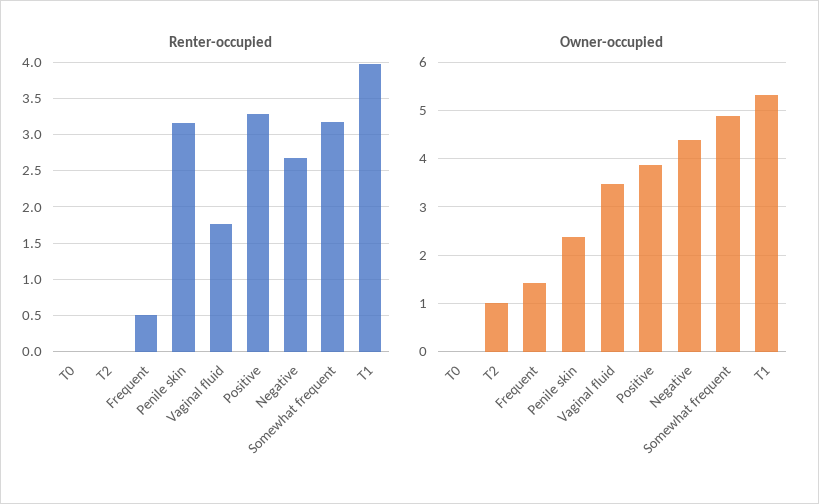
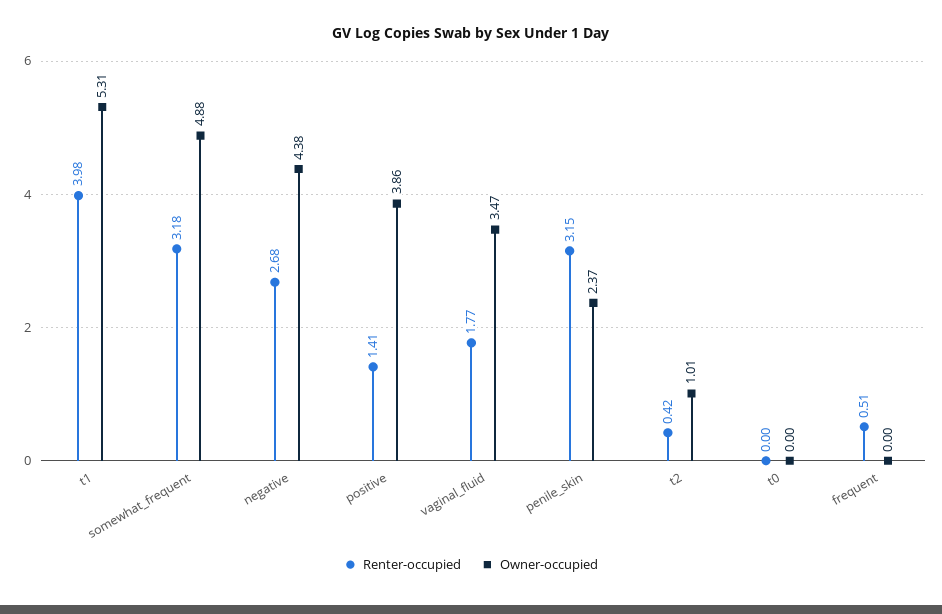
  {
    "Renter-occupied": {
      "T0": 0,
-     "T2": 0,
+     "T2": 0.42,
      "Frequent": 0.51,
      "Penile skin": 3.15,
      "Vaginal fluid": 1.77,
-     "Positive": 3.3,
+     "Positive": 1.41,
      "Negative": 2.68,
      "Somewhat frequent": 3.18,
      "T1": 3.98
    },
    "Owner-occupied": {
      "T0": 0,
      "T2": 1.01,
-     "Frequent": 1.4,
+     "Frequent": 0,
      "Penile skin": 2.37,
      "Vaginal fluid": 3.47,
      "Positive": 3.86,
      "Negative": 4.38,
      "Somewhat frequent": 4.88,
      "T1": 5.31
    }
  }

